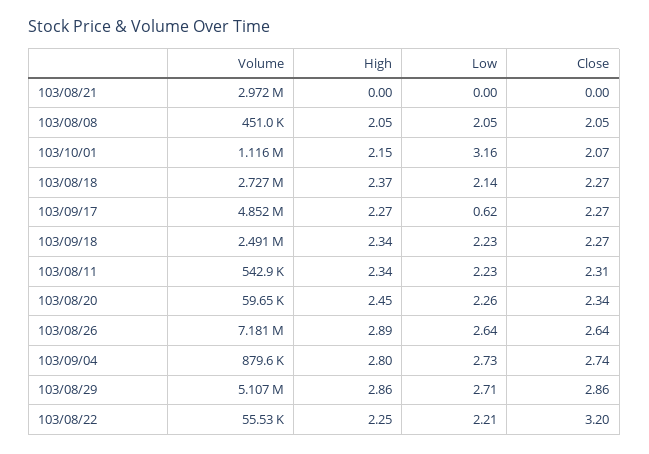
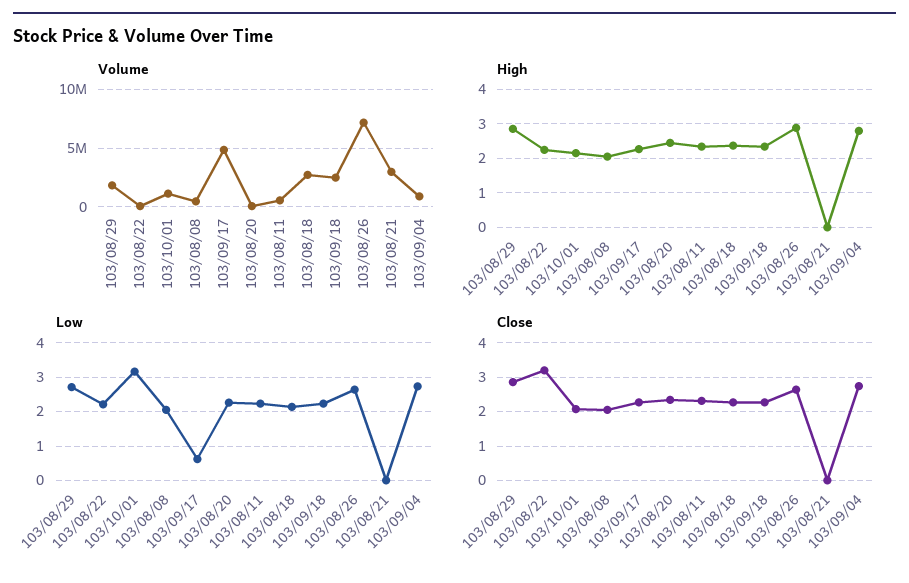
  {
    "Volume": {
      "103/08/21": 2972000,
      "103/08/08": 451000,
      "103/10/01": 1116000,
      "103/08/18": 2727000,
      "103/09/17": 4852000,
      "103/09/18": 2491000,
      "103/08/11": 542900,
      "103/08/20": 59650,
      "103/08/26": 7181000,
      "103/09/04": 879600,
-     "103/08/29": 5107000,
+     "103/08/29": 2000000,
      "103/08/22": 55530
    },
    "High": {
      "103/08/21": 0,
      "103/08/08": 2.05,
      "103/10/01": 2.15,
      "103/08/18": 2.37,
      "103/09/17": 2.27,
      "103/09/18": 2.34,
      "103/08/11": 2.34,
      "103/08/20": 2.45,
      "103/08/26": 2.89,
      "103/09/04": 2.8,
      "103/08/29": 2.86,
      "103/08/22": 2.25
    },
    "Low": {
      "103/08/21": 0,
      "103/08/08": 2.05,
      "103/10/01": 3.16,
      "103/08/18": 2.14,
      "103/09/17": 0.62,
      "103/09/18": 2.23,
      "103/08/11": 2.23,
      "103/08/20": 2.26,
      "103/08/26": 2.64,
      "103/09/04": 2.73,
      "103/08/29": 2.71,
      "103/08/22": 2.21
    },
    "Close": {
      "103/08/21": 0,
      "103/08/08": 2.05,
      "103/10/01": 2.07,
      "103/08/18": 2.27,
      "103/09/17": 2.27,
      "103/09/18": 2.27,
      "103/08/11": 2.31,
      "103/08/20": 2.34,
      "103/08/26": 2.64,
      "103/09/04": 2.74,
      "103/08/29": 2.86,
      "103/08/22": 3.2
    }
  }

